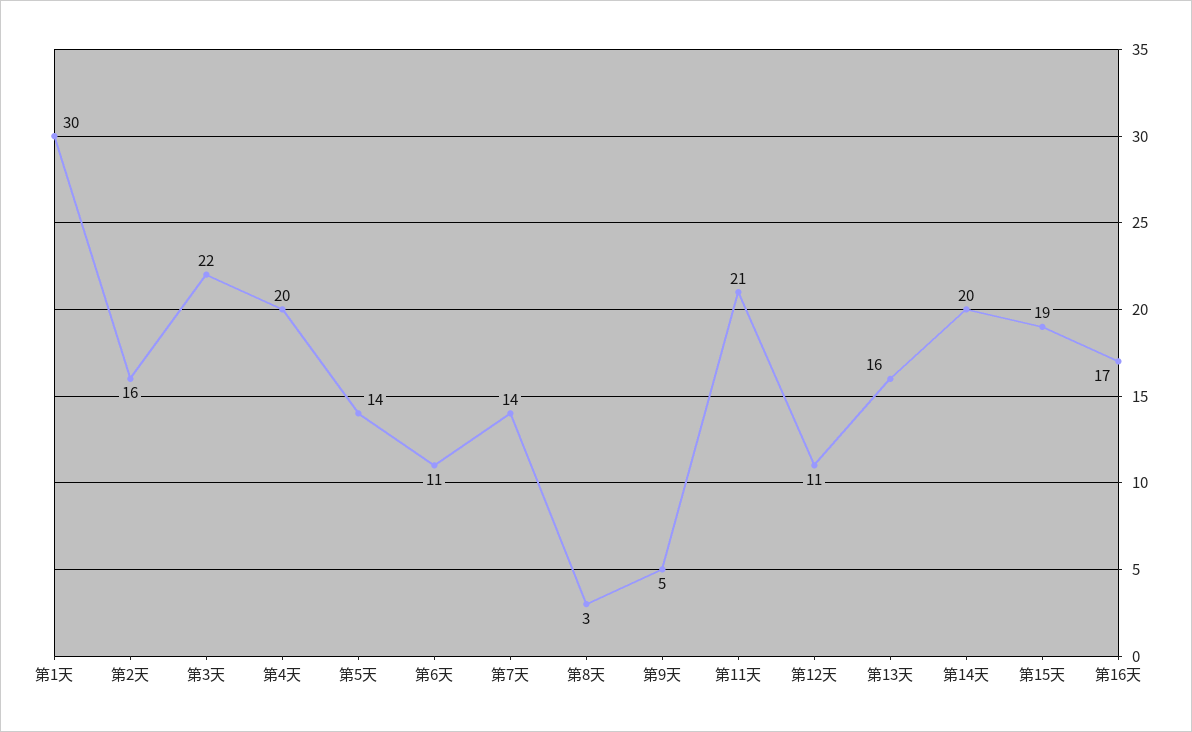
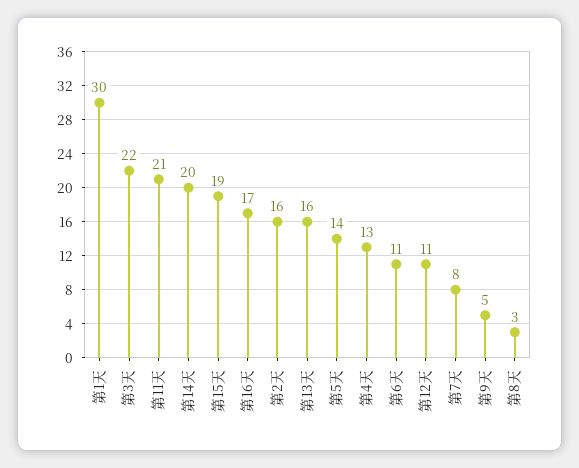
  {
    "第1天": 30,
    "第2天": 16,
    "第3天": 22,
-   "第4天": 20,
+   "第4天": 13,
    "第5天": 14,
    "第6天": 11,
-   "第7天": 14,
+   "第7天": 8,
    "第8天": 3,
    "第9天": 5,
    "第11天": 21,
    "第12天": 11,
    "第13天": 16,
    "第14天": 20,
    "第15天": 19,
    "第16天": 17
  }

